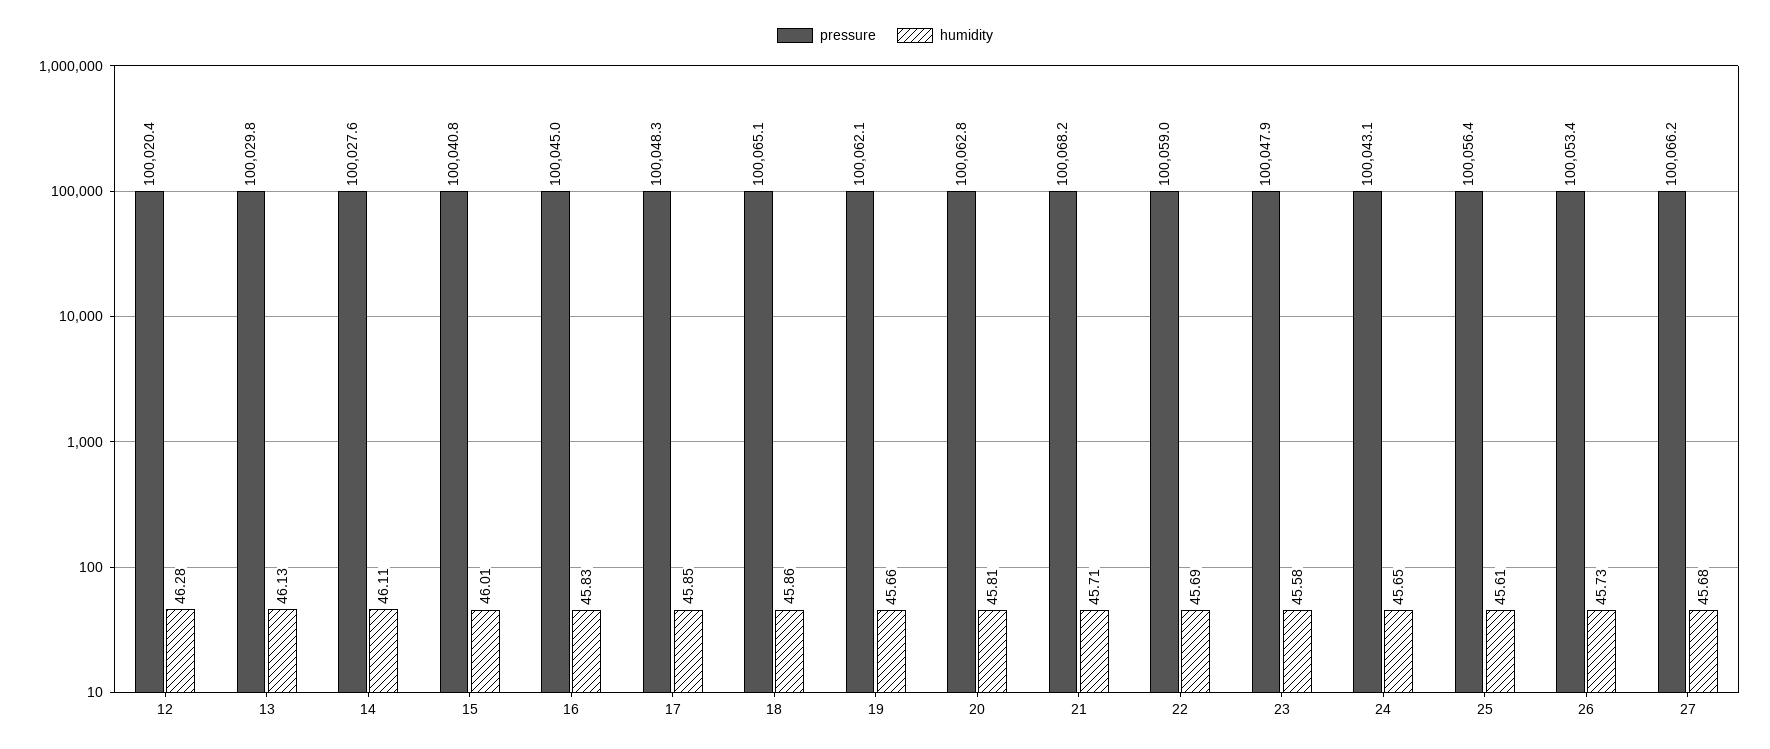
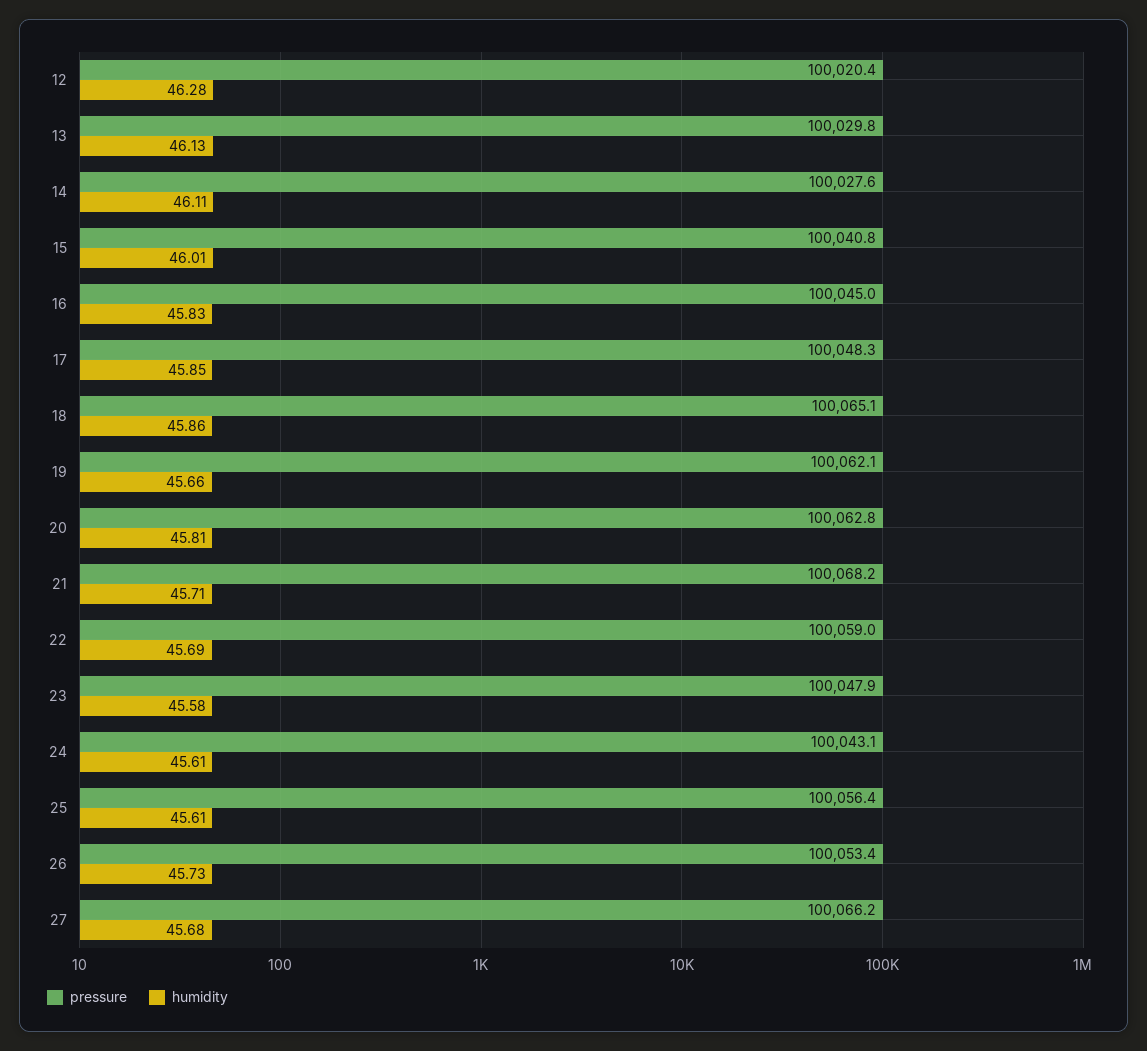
  {
    "pressure": {
      "12": 100020.4,
      "13": 100029.8,
      "14": 100027.6,
      "15": 100040.8,
      "16": 100045,
      "17": 100048.3,
      "18": 100065.1,
      "19": 100062.1,
      "20": 100062.8,
      "21": 100068.2,
      "22": 100059,
      "23": 100047.9,
      "24": 100043.1,
      "25": 100056.4,
      "26": 100053.4,
      "27": 100066.2
    },
    "humidity": {
      "12": 46.28,
      "13": 46.13,
      "14": 46.11,
      "15": 46.01,
      "16": 45.83,
      "17": 45.85,
      "18": 45.86,
      "19": 45.66,
      "20": 45.81,
      "21": 45.71,
      "22": 45.69,
      "23": 45.58,
-     "24": 45.65,
+     "24": 45.61,
      "25": 45.61,
      "26": 45.73,
      "27": 45.68
    }
  }

